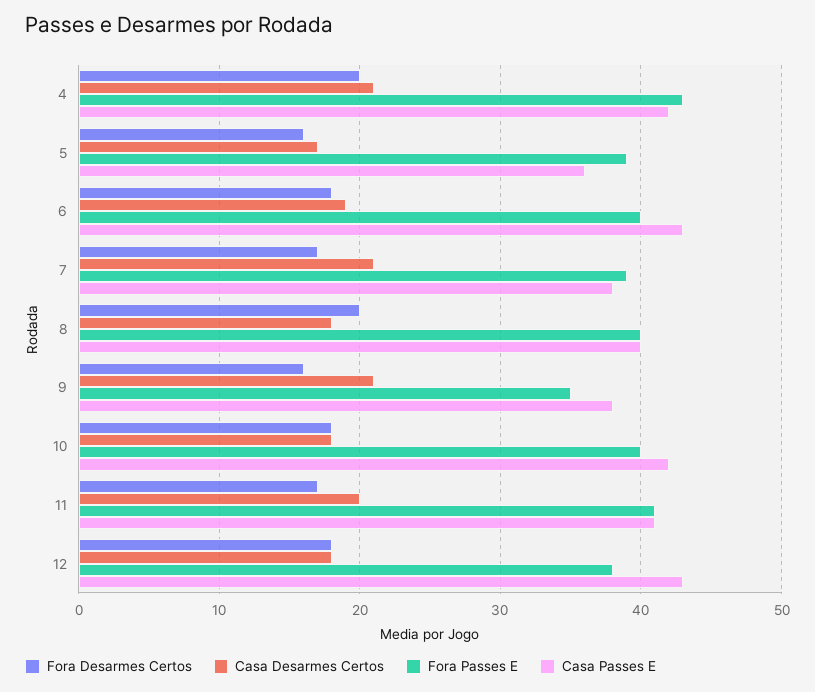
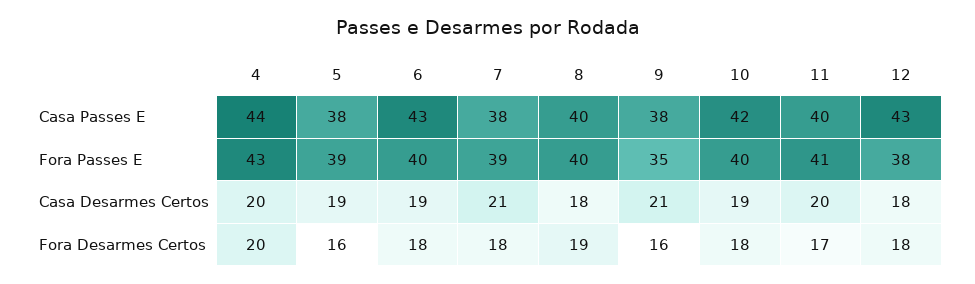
  {
    "Fora Desarmes Certos": {
      "4": 20,
      "5": 16,
      "6": 18,
-     "7": 17,
+     "7": 18,
-     "8": 20,
+     "8": 19,
      "9": 16,
      "10": 18,
      "11": 17,
      "12": 18
    },
    "Casa Desarmes Certos": {
-     "4": 21,
+     "4": 20,
-     "5": 17,
+     "5": 19,
      "6": 19,
      "7": 21,
      "8": 18,
      "9": 21,
-     "10": 18,
+     "10": 19,
      "11": 20,
      "12": 18
    },
    "Fora Passes E": {
      "4": 43,
      "5": 39,
      "6": 40,
      "7": 39,
      "8": 40,
      "9": 35,
      "10": 40,
      "11": 41,
      "12": 38
    },
    "Casa Passes E": {
-     "4": 42,
+     "4": 44,
-     "5": 36,
+     "5": 38,
      "6": 43,
      "7": 38,
      "8": 40,
      "9": 38,
      "10": 42,
-     "11": 41,
+     "11": 40,
      "12": 43
    }
  }

